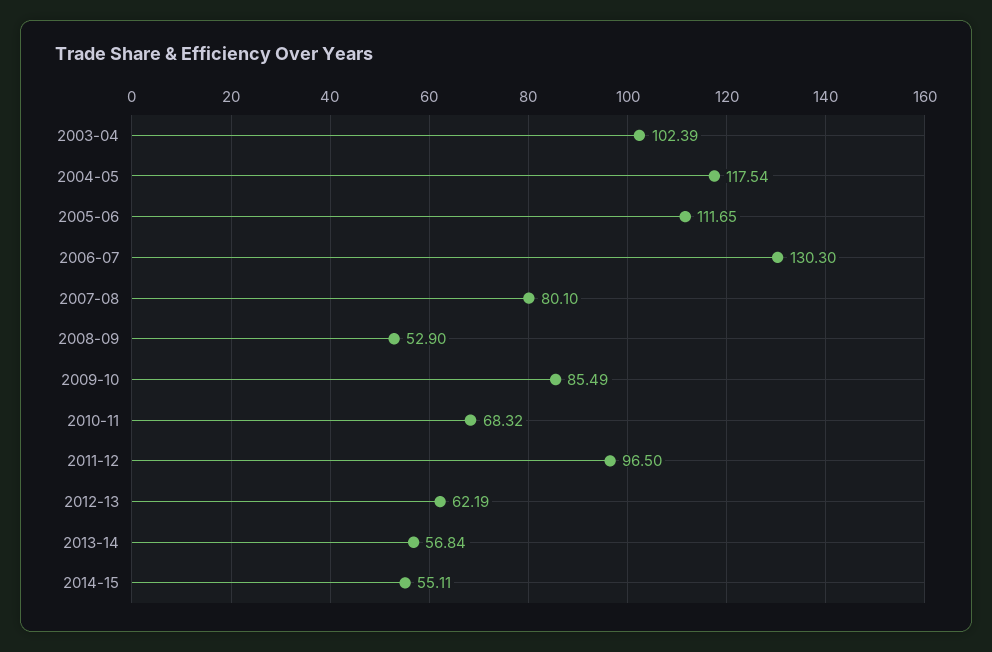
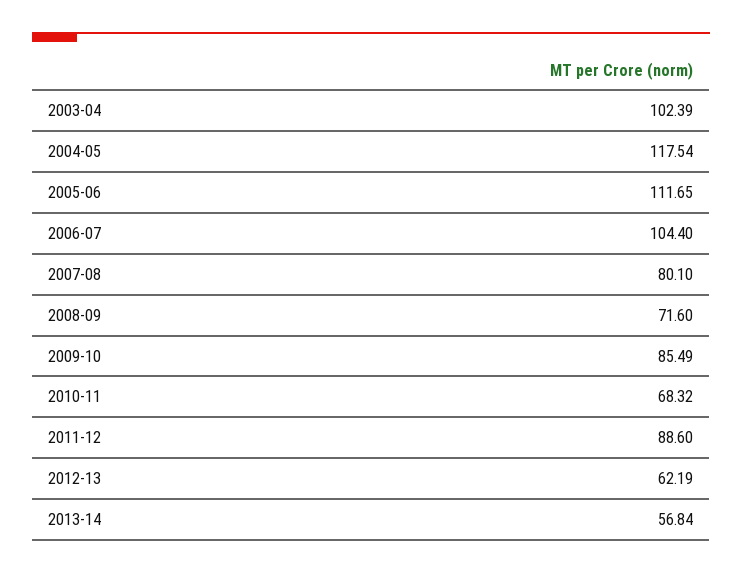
  {
    "2003-04": 102.39,
    "2004-05": 117.54,
    "2005-06": 111.65,
-   "2006-07": 130.3,
+   "2006-07": 104.4,
    "2007-08": 80.1,
-   "2008-09": 52.9,
+   "2008-09": 71.6,
    "2009-10": 85.49,
    "2010-11": 68.32,
-   "2011-12": 96.5,
+   "2011-12": 88.6,
    "2012-13": 62.19,
-   "2013-14": 56.84,
+   "2013-14": 56.84
-   "2014-15": 55.11
  }

